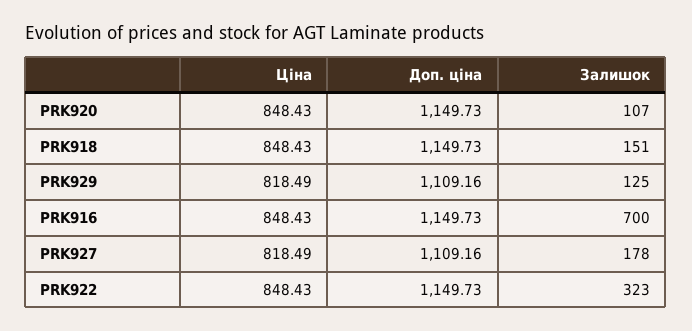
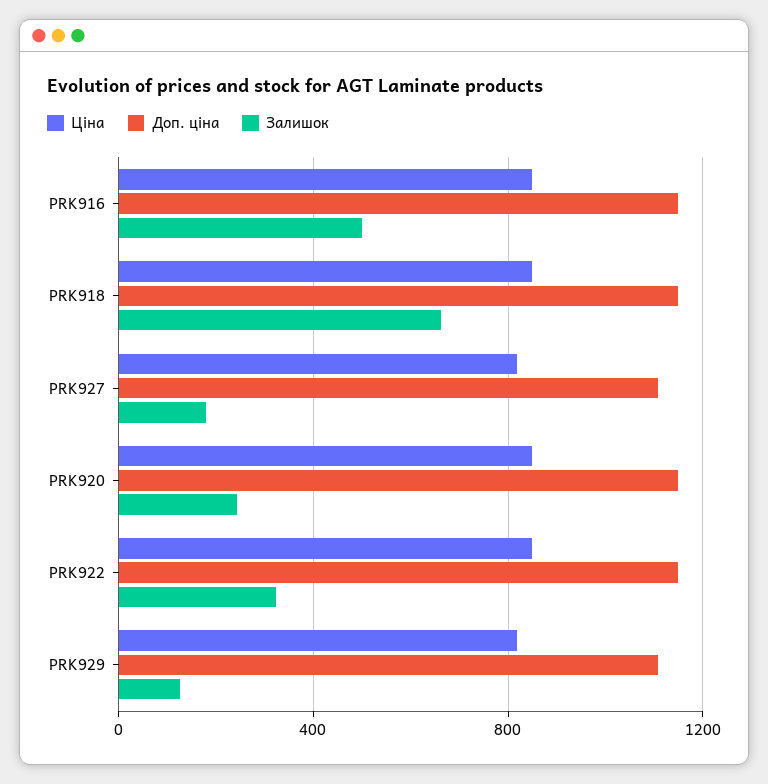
  {
    "Ціна": {
      "PRK920": 848.43,
      "PRK918": 848.43,
      "PRK929": 818.49,
      "PRK916": 848.43,
      "PRK927": 818.49,
      "PRK922": 848.43
    },
    "Доп. ціна": {
      "PRK920": 1149.73,
      "PRK918": 1149.73,
      "PRK929": 1109.16,
      "PRK916": 1149.73,
      "PRK927": 1109.16,
      "PRK922": 1149.73
    },
    "Залишок": {
-     "PRK920": 107,
+     "PRK920": 250,
-     "PRK918": 151,
+     "PRK918": 650,
      "PRK929": 125,
-     "PRK916": 700,
+     "PRK916": 500,
      "PRK927": 178,
      "PRK922": 323
    }
  }

